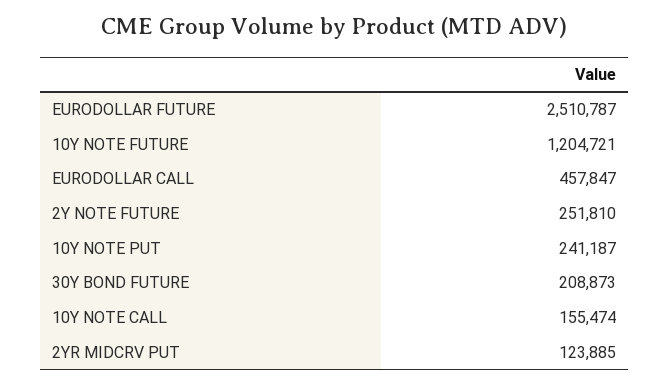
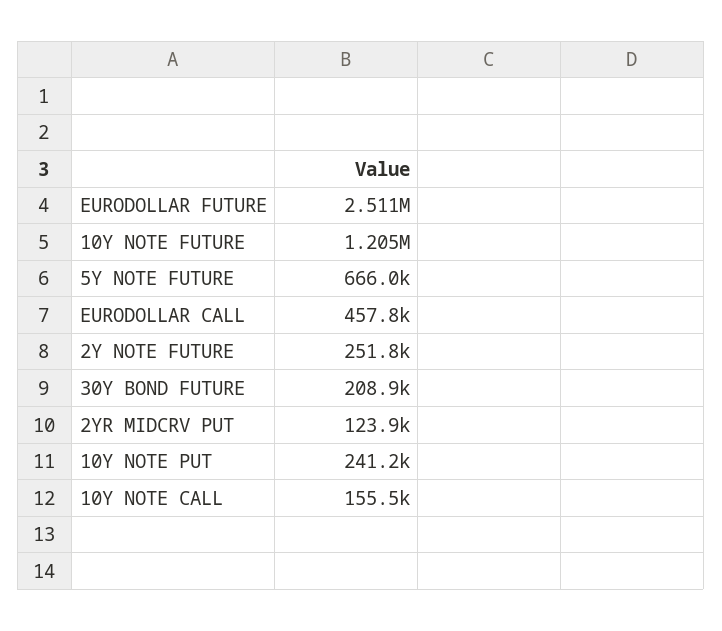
  {
    "EURODOLLAR FUTURE": 2510787,
    "10Y NOTE FUTURE": 1204721,
    "EURODOLLAR CALL": 457847,
    "2Y NOTE FUTURE": 251810,
    "10Y NOTE PUT": 241187,
    "30Y BOND FUTURE": 208873,
    "10Y NOTE CALL": 155474,
-   "2YR MIDCRV PUT": 123885
+   "2YR MIDCRV PUT": 123885,
+   "5Y NOTE FUTURE": 666000
  }

